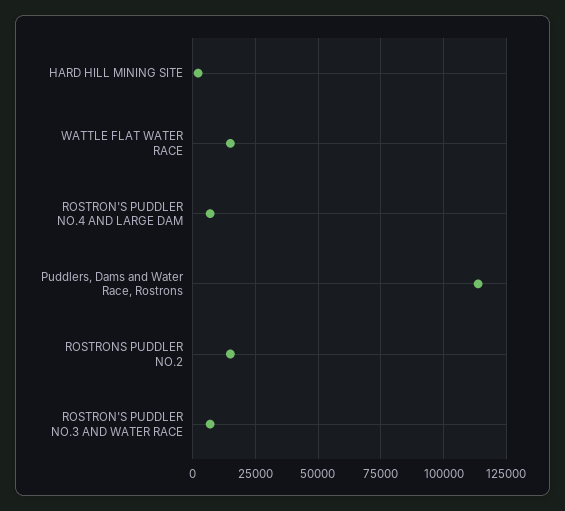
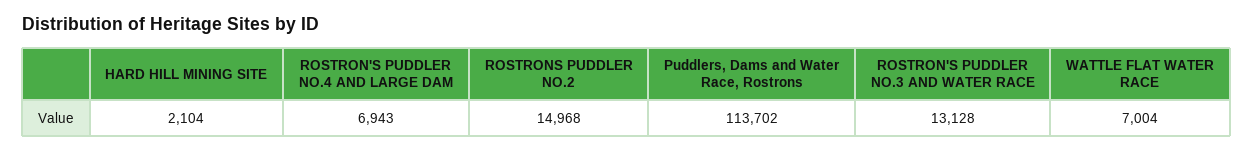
  {
    "HARD HILL MINING SITE": 2104,
-   "WATTLE FLAT WATER RACE": 15000,
+   "WATTLE FLAT WATER RACE": 7004,
    "ROSTRON'S PUDDLER NO.4 AND LARGE DAM": 6943,
    "Puddlers, Dams and Water Race, Rostrons": 113702,
    "ROSTRONS PUDDLER NO.2": 14968,
-   "ROSTRON'S PUDDLER NO.3 AND WATER RACE": 7500
+   "ROSTRON'S PUDDLER NO.3 AND WATER RACE": 13128
  }

